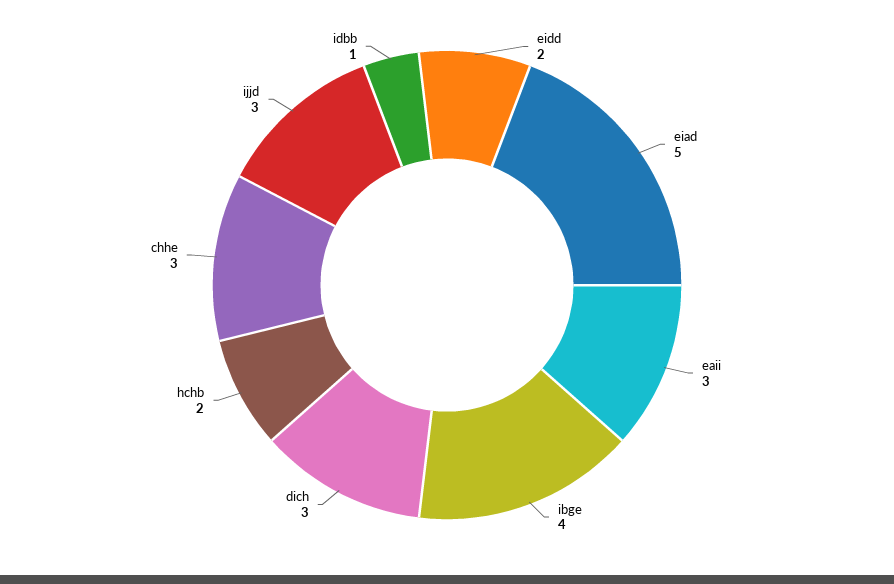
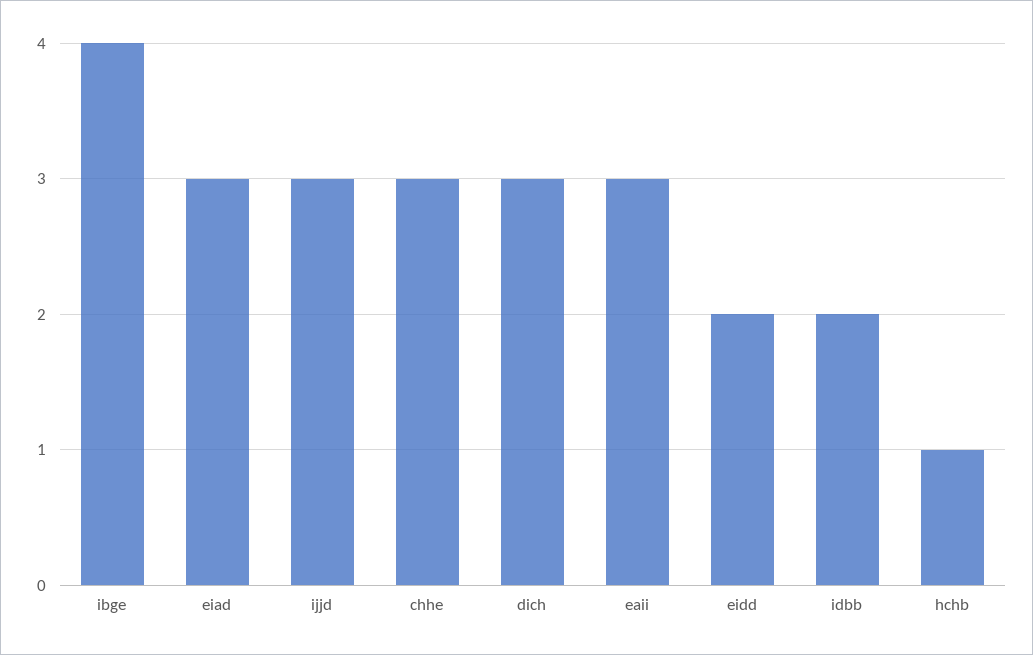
  {
    "eidd": 2,
-   "eiad": 5,
+   "eiad": 3,
    "eaii": 3,
    "ibge": 4,
    "dich": 3,
-   "hchb": 2,
+   "hchb": 1,
    "chhe": 3,
    "ijjd": 3,
-   "idbb": 1
+   "idbb": 2
  }

